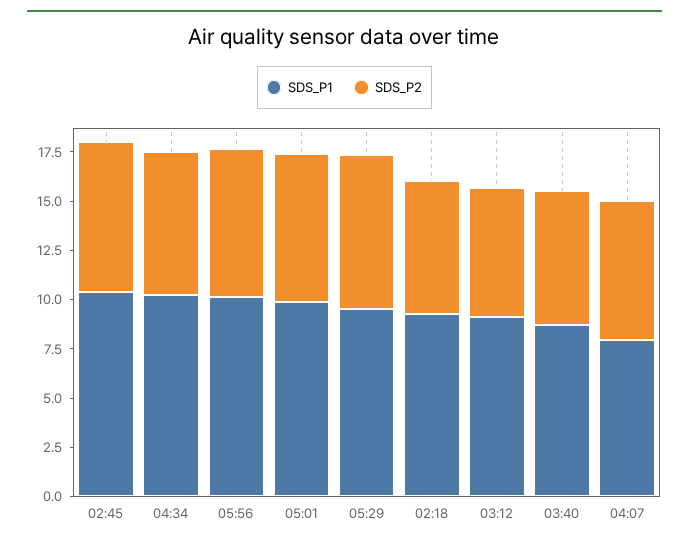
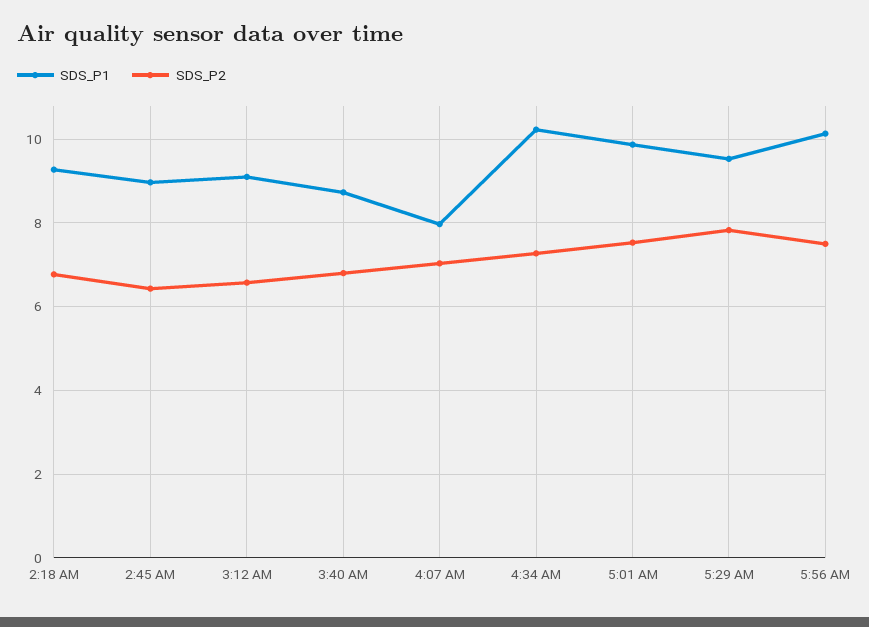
  {
    "SDS_P1": {
-     "02:45": 10.5,
+     "02:45": 9,
      "04:34": 10.2,
      "05:56": 10.2,
      "05:01": 9.8,
      "05:29": 9.6,
      "02:18": 9.2,
      "03:12": 9.2,
      "03:40": 8.8,
      "04:07": 8
    },
    "SDS_P2": {
-     "02:45": 7.5,
+     "02:45": 6.4,
      "04:34": 7.2,
      "05:56": 7.6,
      "05:01": 7.6,
      "05:29": 7.8,
      "02:18": 6.8,
      "03:12": 6.6,
      "03:40": 6.8,
      "04:07": 7
    }
  }

